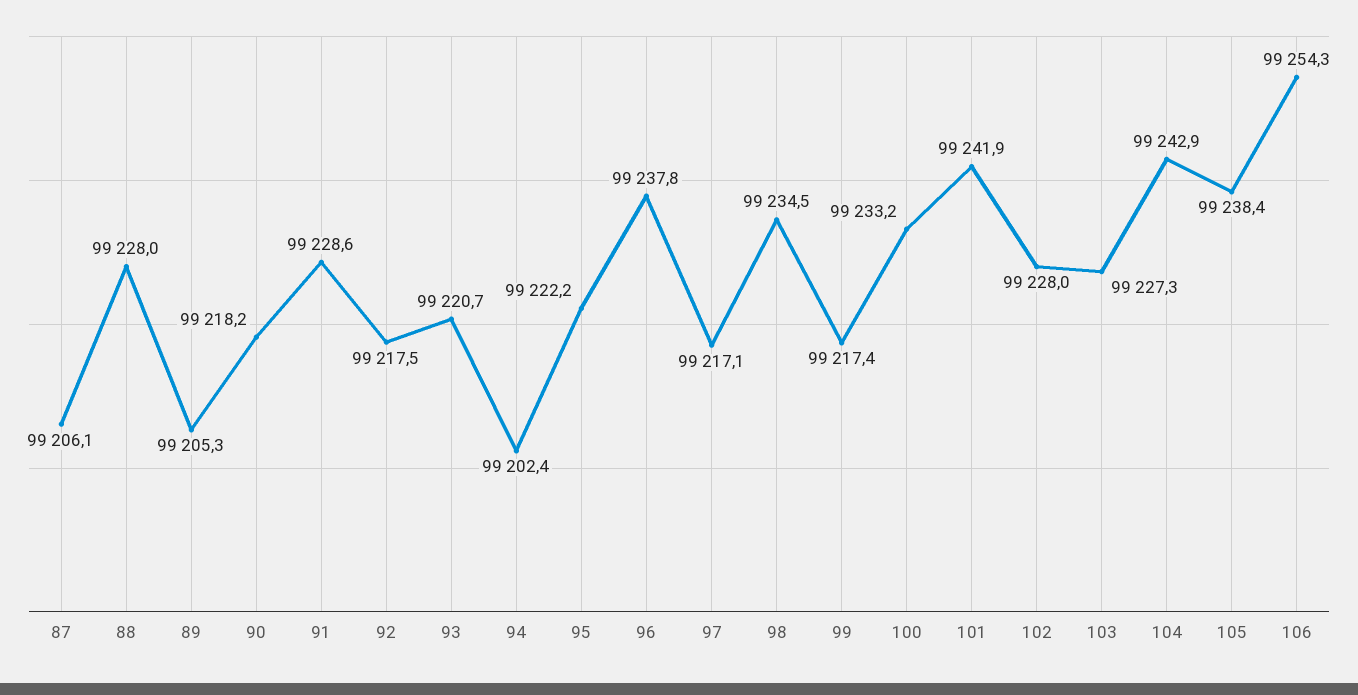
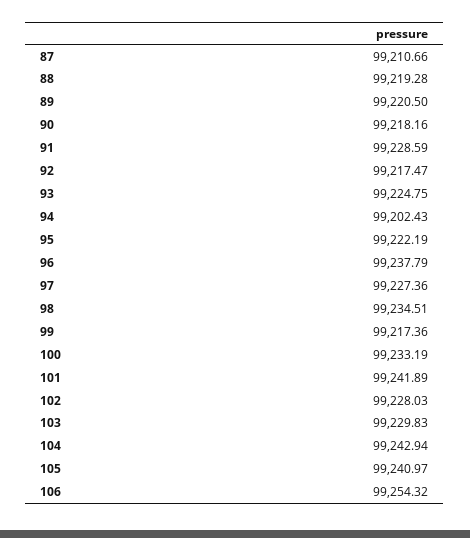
  {
-   "87": 99206.1,
+   "87": 99210.66,
-   "88": 99228,
+   "88": 99219.28,
-   "89": 99205.3,
+   "89": 99220.5,
    "90": 99218.16,
    "91": 99228.59,
    "92": 99217.47,
-   "93": 99220.7,
+   "93": 99224.75,
    "94": 99202.43,
    "95": 99222.19,
    "96": 99237.79,
-   "97": 99217.1,
+   "97": 99227.36,
    "98": 99234.51,
    "99": 99217.36,
    "100": 99233.19,
    "101": 99241.89,
    "102": 99228.03,
-   "103": 99227.3,
+   "103": 99229.83,
    "104": 99242.94,
-   "105": 99238.4,
+   "105": 99240.97,
    "106": 99254.32
  }

